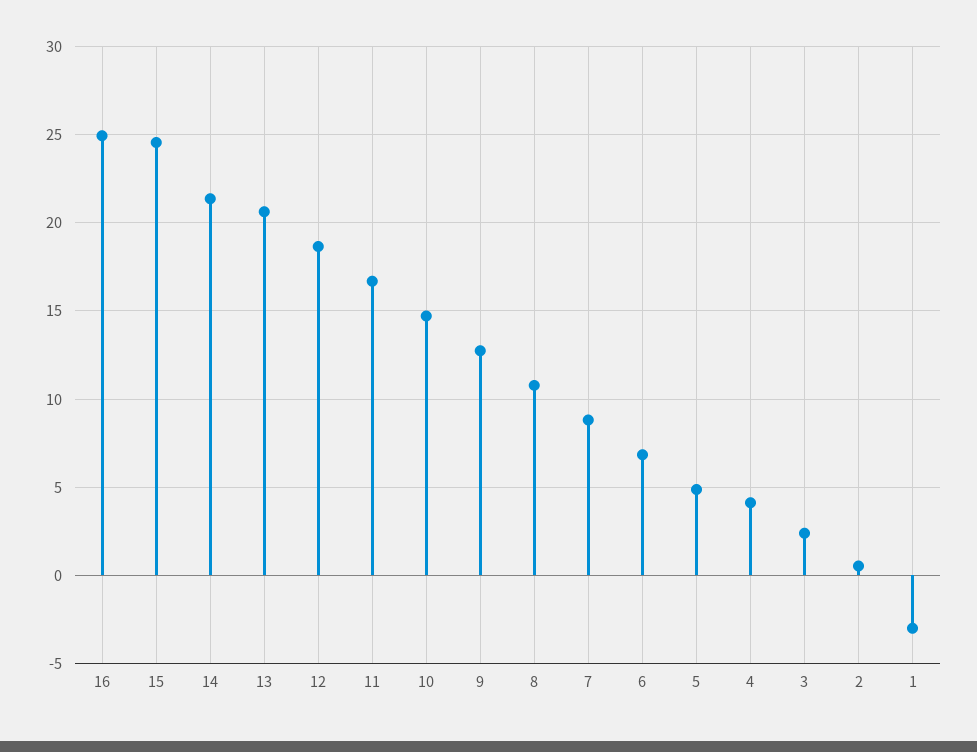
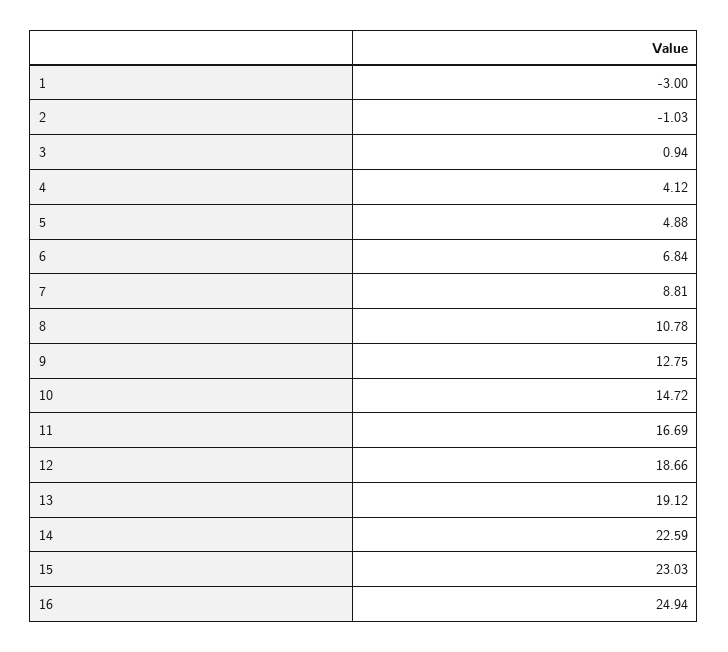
  {
    "16": 24.94,
-   "15": 24.5,
+   "15": 23.03,
-   "14": 21.5,
+   "14": 22.59,
-   "13": 20.5,
+   "13": 19.12,
    "12": 18.66,
    "11": 16.69,
    "10": 14.72,
    "9": 12.75,
    "8": 10.78,
    "7": 8.81,
    "6": 6.84,
    "5": 4.88,
    "4": 4.12,
-   "3": 2.5,
+   "3": 0.94,
-   "2": 0.5,
+   "2": -1.03,
    "1": -3
  }

